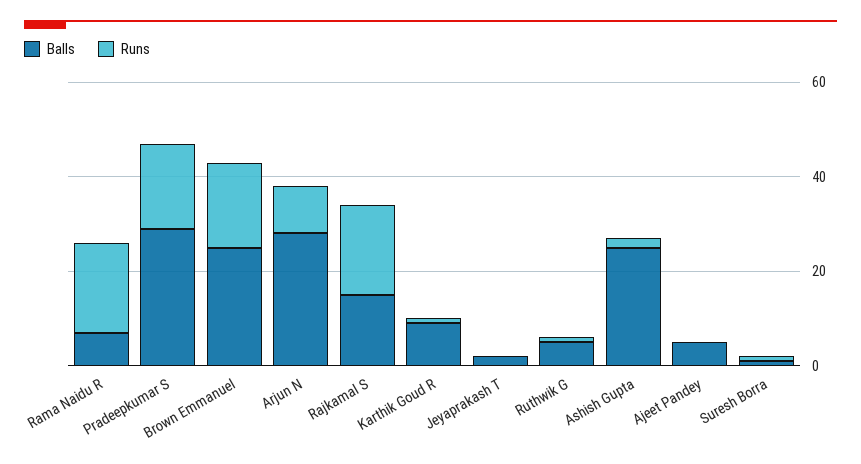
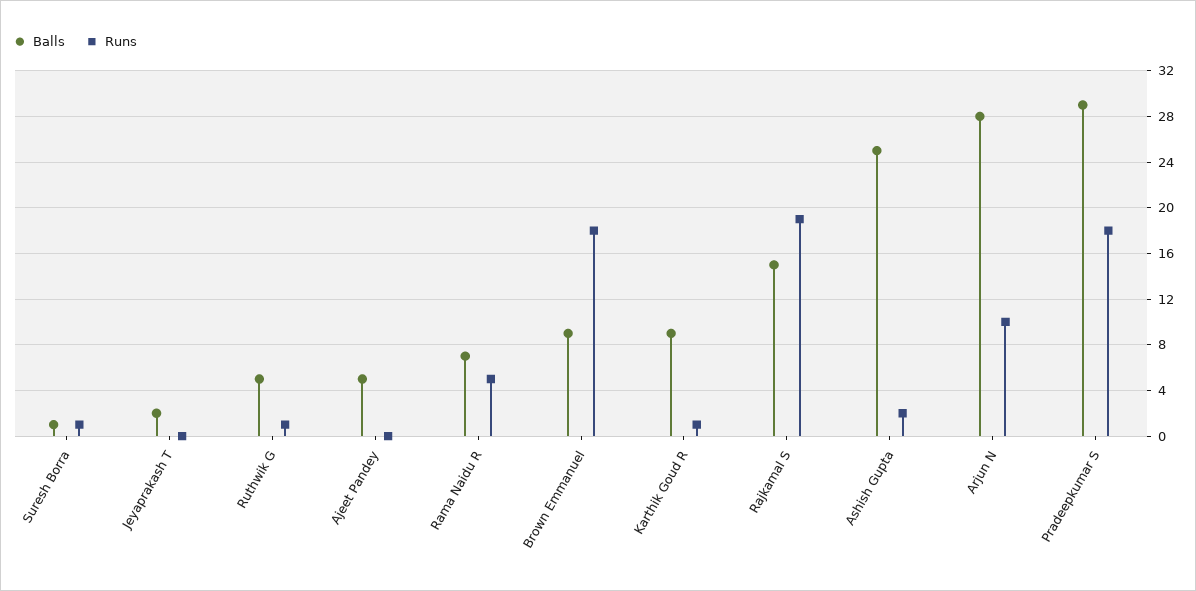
  {
    "Balls": {
      "Rama Naidu R": 7,
      "Pradeepkumar S": 29,
-     "Brown Emmanuel": 25,
+     "Brown Emmanuel": 9,
      "Arjun N": 28,
      "Rajkamal S": 15,
      "Karthik Goud R": 9,
      "Jeyaprakash T": 2,
      "Ruthwik G": 5,
      "Ashish Gupta": 25,
      "Ajeet Pandey": 5,
      "Suresh Borra": 1
    },
    "Runs": {
-     "Rama Naidu R": 20,
+     "Rama Naidu R": 5,
      "Pradeepkumar S": 18,
      "Brown Emmanuel": 18,
      "Arjun N": 10,
      "Rajkamal S": 19,
      "Karthik Goud R": 1,
      "Jeyaprakash T": 0,
      "Ruthwik G": 1,
      "Ashish Gupta": 2,
      "Ajeet Pandey": 0,
      "Suresh Borra": 1
    }
  }

